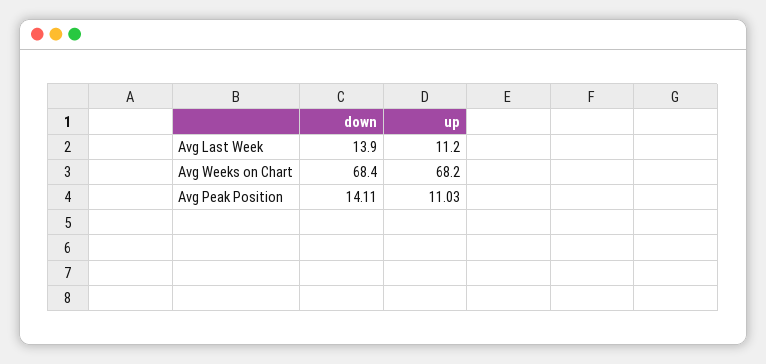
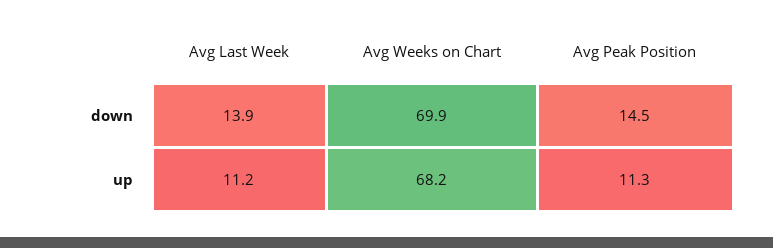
  {
    "down": {
      "Avg Last Week": 13.9,
-     "Avg Weeks on Chart": 68.4,
+     "Avg Weeks on Chart": 69.9,
-     "Avg Peak Position": 14.11
+     "Avg Peak Position": 14.5
    },
    "up": {
      "Avg Last Week": 11.2,
      "Avg Weeks on Chart": 68.2,
-     "Avg Peak Position": 11.03
+     "Avg Peak Position": 11.3
    }
  }

